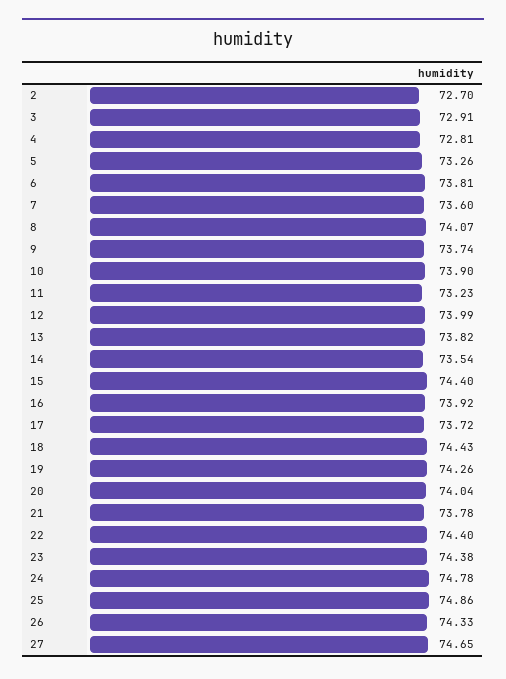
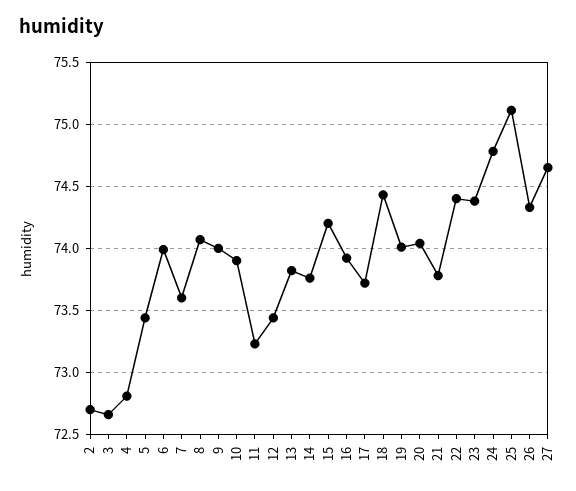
  {
    "2": 72.7,
-   "3": 72.91,
+   "3": 72.65,
    "4": 72.81,
-   "5": 73.26,
+   "5": 73.45,
-   "6": 73.81,
+   "6": 74,
    "7": 73.6,
    "8": 74.07,
-   "9": 73.74,
+   "9": 74,
    "10": 73.9,
    "11": 73.23,
-   "12": 73.99,
+   "12": 73.45,
    "13": 73.82,
-   "14": 73.54,
+   "14": 73.75,
-   "15": 74.4,
+   "15": 74.2,
    "16": 73.92,
    "17": 73.72,
    "18": 74.43,
-   "19": 74.26,
+   "19": 74,
    "20": 74.04,
    "21": 73.78,
    "22": 74.4,
    "23": 74.38,
    "24": 74.78,
-   "25": 74.86,
+   "25": 75.1,
    "26": 74.33,
    "27": 74.65
  }

